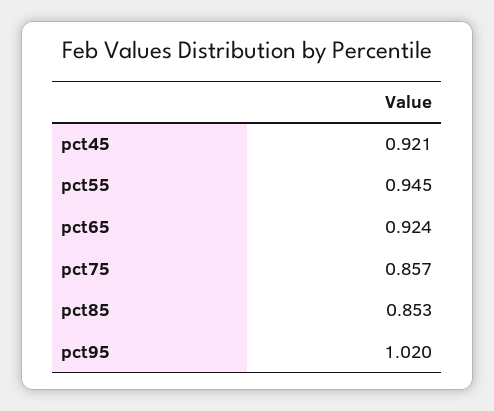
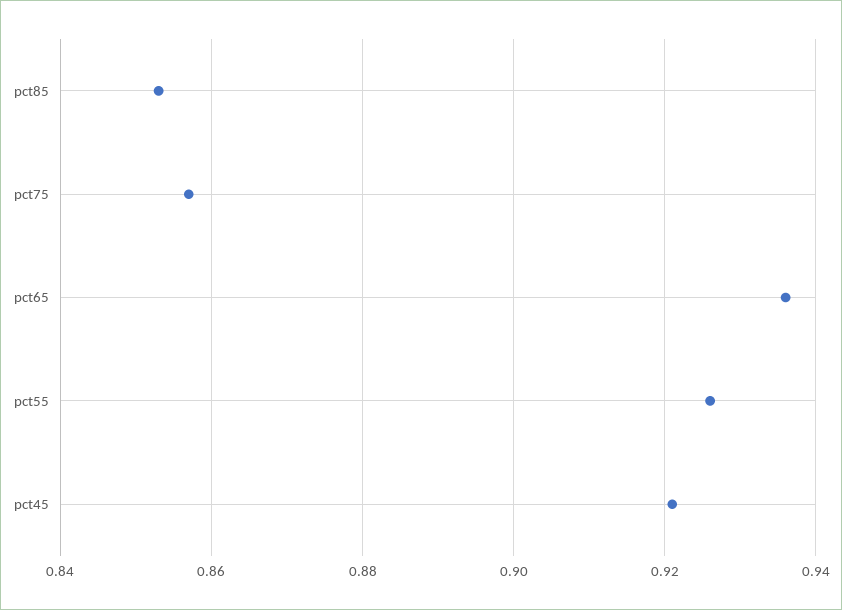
  {
    "pct45": 0.921,
-   "pct55": 0.945,
+   "pct55": 0.925,
-   "pct65": 0.924,
+   "pct65": 0.935,
    "pct75": 0.857,
-   "pct85": 0.853,
+   "pct85": 0.853
-   "pct95": 1.02
  }

